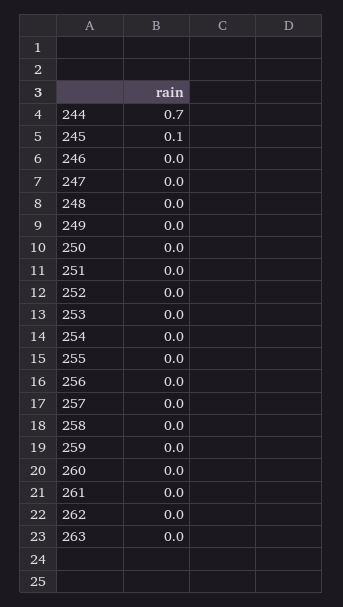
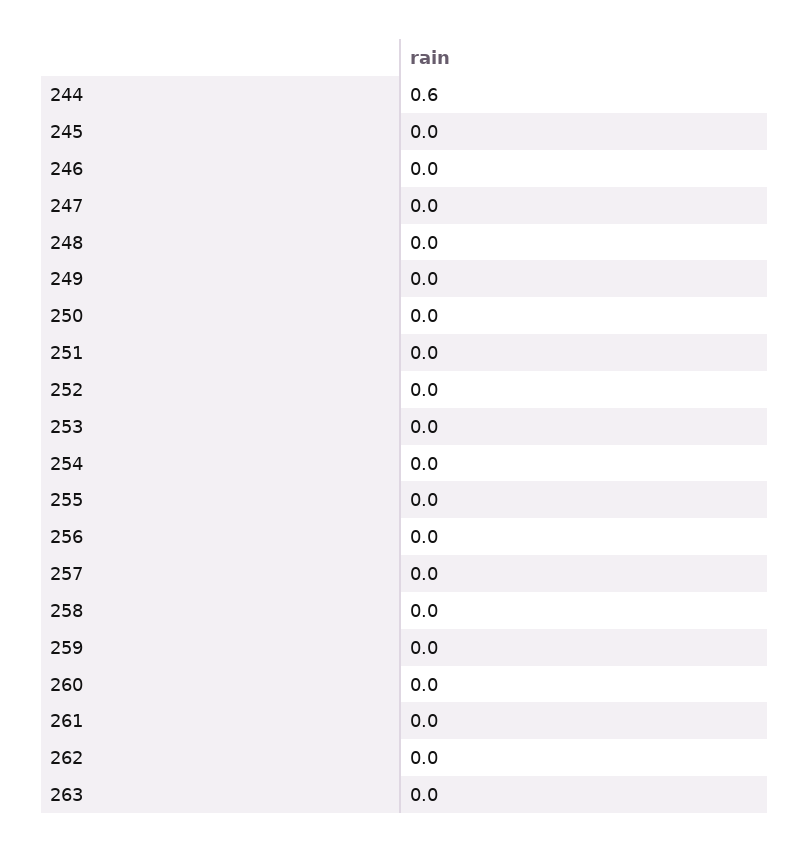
  {
-   "244": 0.7,
+   "244": 0.6,
-   "245": 0.1,
+   "245": 0,
    "246": 0,
    "247": 0,
    "248": 0,
    "249": 0,
    "250": 0,
    "251": 0,
    "252": 0,
    "253": 0,
    "254": 0,
    "255": 0,
    "256": 0,
    "257": 0,
    "258": 0,
    "259": 0,
    "260": 0,
    "261": 0,
    "262": 0,
    "263": 0
  }

